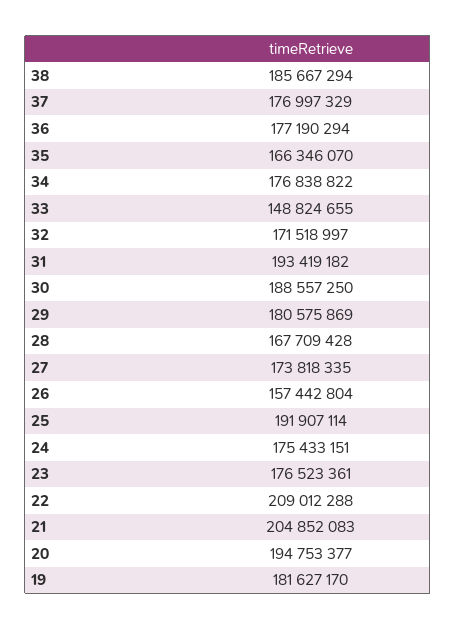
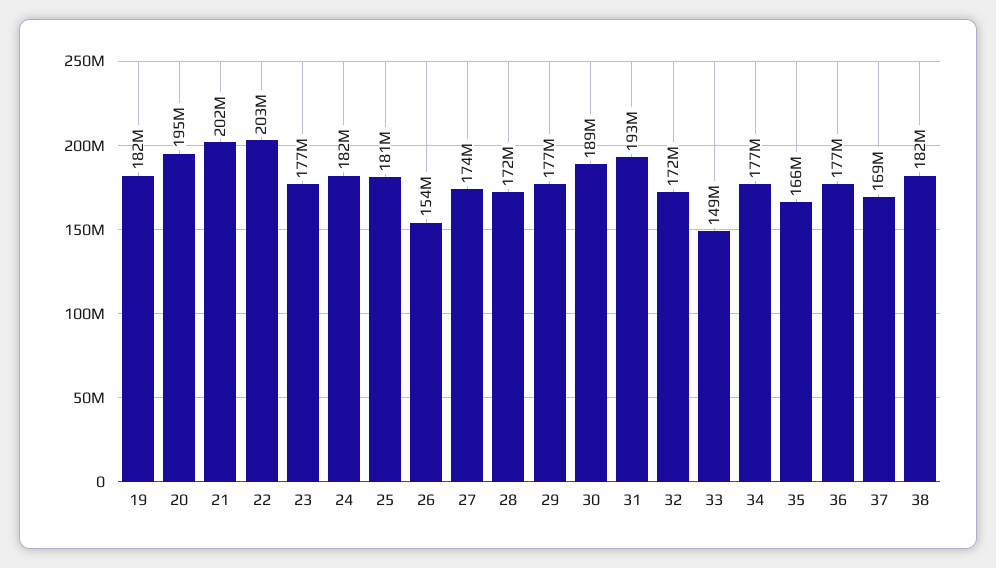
  {
-   "38": 185667294,
+   "38": 182000000,
-   "37": 176997329,
+   "37": 169000000,
    "36": 177190294,
    "35": 166346070,
    "34": 176838822,
    "33": 148824655,
    "32": 171518997,
    "31": 193419182,
    "30": 188557250,
-   "29": 180575869,
+   "29": 177000000,
-   "28": 167709428,
+   "28": 172000000,
    "27": 173818335,
-   "26": 157442804,
+   "26": 154000000,
-   "25": 191907114,
+   "25": 181000000,
-   "24": 175433151,
+   "24": 182000000,
    "23": 176523361,
-   "22": 209012288,
+   "22": 203000000,
-   "21": 204852083,
+   "21": 202000000,
    "20": 194753377,
    "19": 181627170
  }

